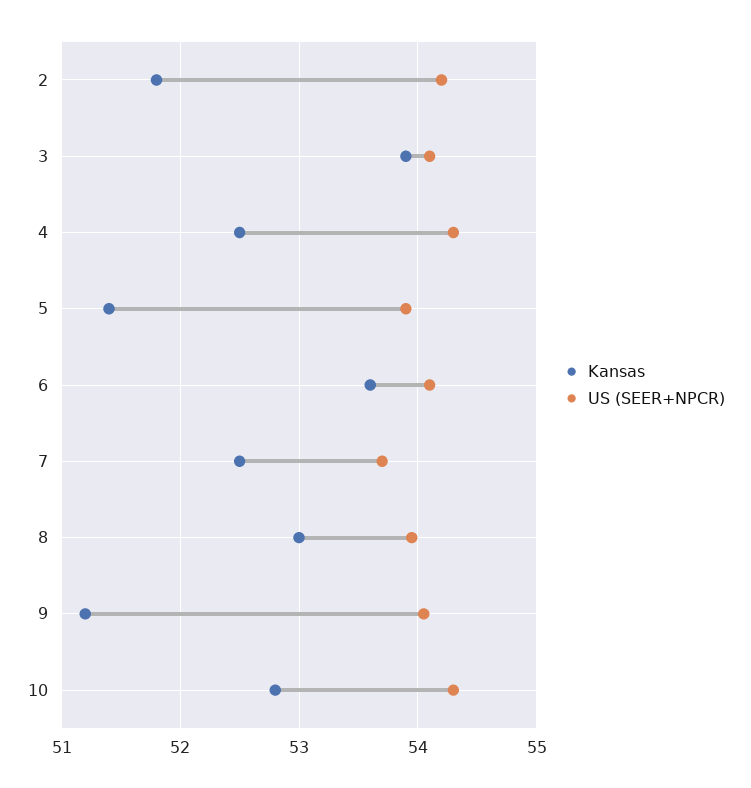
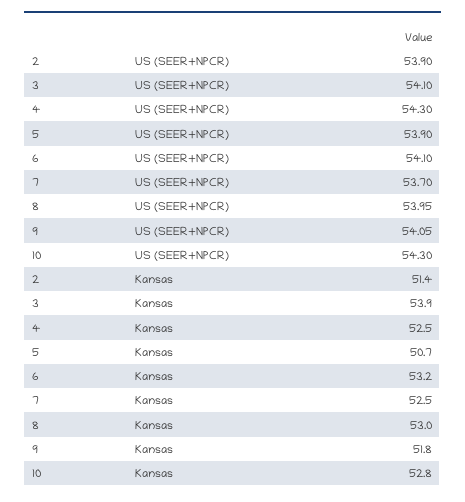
  {
    "Kansas": {
-     "2": 51.8,
+     "2": 51.4,
      "3": 53.9,
      "4": 52.5,
-     "5": 51.4,
+     "5": 50.7,
-     "6": 53.6,
+     "6": 53.2,
      "7": 52.5,
      "8": 53,
-     "9": 51.2,
+     "9": 51.8,
      "10": 52.8
    },
    "US (SEER+NPCR)": {
-     "2": 54.2,
+     "2": 53.9,
      "3": 54.1,
      "4": 54.3,
      "5": 53.9,
      "6": 54.1,
      "7": 53.7,
      "8": 53.95,
      "9": 54.05,
      "10": 54.3
    }
  }

